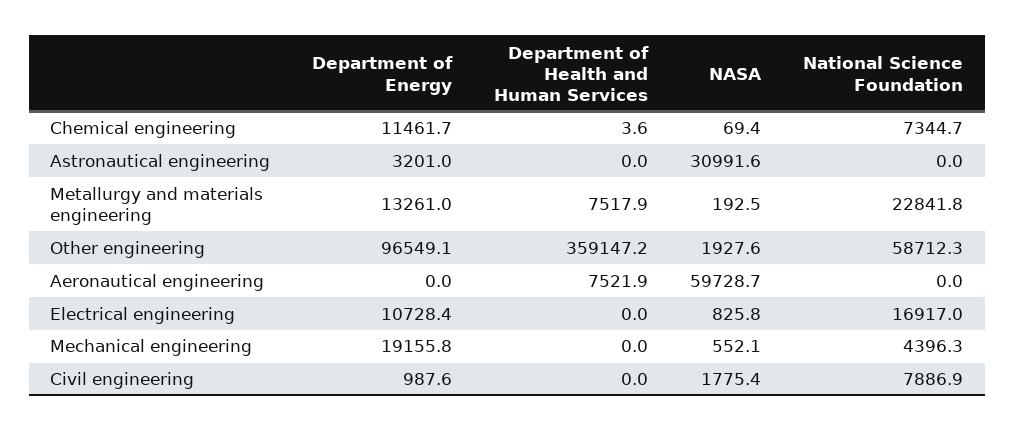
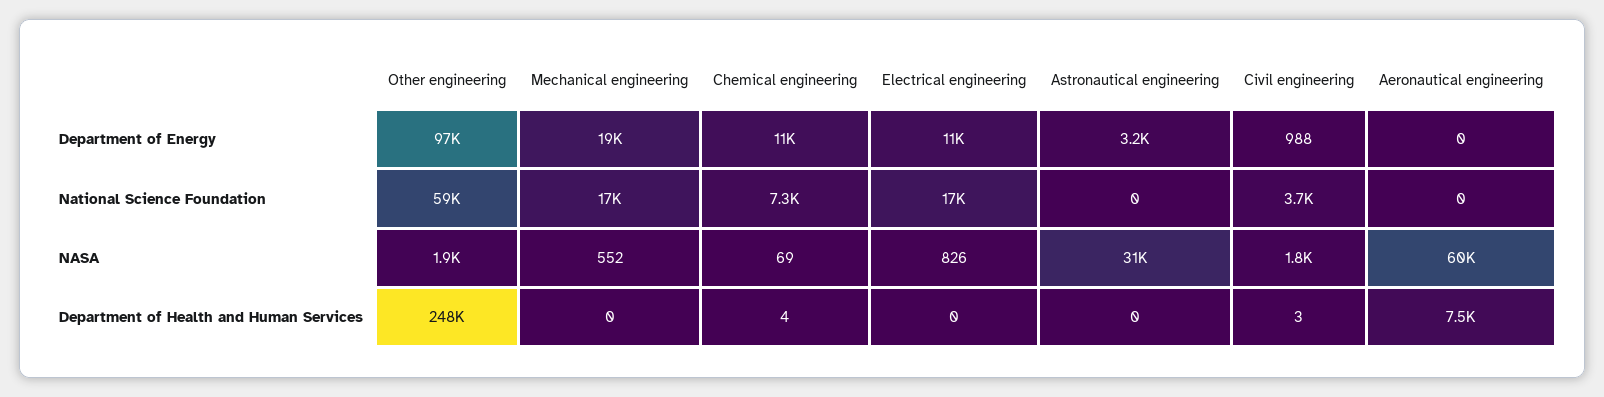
  {
    "Department of Energy": {
      "Chemical engineering": 11461.7,
      "Astronautical engineering": 3201,
-     "Metallurgy and materials engineering": 13261,
      "Other engineering": 96549.1,
      "Aeronautical engineering": 0,
      "Electrical engineering": 10728.4,
      "Mechanical engineering": 19155.8,
      "Civil engineering": 987.6
    },
    "Department of Health and Human Services": {
      "Chemical engineering": 3.6,
      "Astronautical engineering": 0,
-     "Metallurgy and materials engineering": 7517.9,
-     "Other engineering": 359147.2,
+     "Other engineering": 248000,
      "Aeronautical engineering": 7521.9,
      "Electrical engineering": 0,
      "Mechanical engineering": 0,
-     "Civil engineering": 0
+     "Civil engineering": 3
    },
    "NASA": {
      "Chemical engineering": 69.4,
      "Astronautical engineering": 30991.6,
-     "Metallurgy and materials engineering": 192.5,
      "Other engineering": 1927.6,
      "Aeronautical engineering": 59728.7,
      "Electrical engineering": 825.8,
      "Mechanical engineering": 552.1,
      "Civil engineering": 1775.4
    },
    "National Science Foundation": {
      "Chemical engineering": 7344.7,
      "Astronautical engineering": 0,
-     "Metallurgy and materials engineering": 22841.8,
      "Other engineering": 58712.3,
      "Aeronautical engineering": 0,
      "Electrical engineering": 16917,
-     "Mechanical engineering": 4396.3,
+     "Mechanical engineering": 17000,
-     "Civil engineering": 7886.9
+     "Civil engineering": 3700
    }
  }

